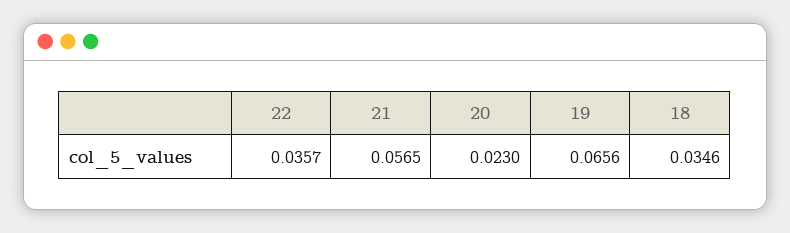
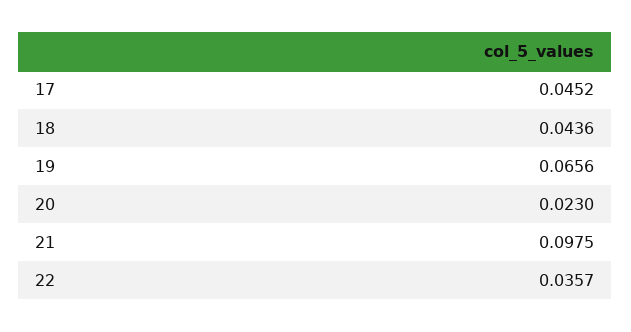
  {
    "22": 0.0357,
-   "21": 0.0565,
+   "21": 0.0975,
    "20": 0.023,
    "19": 0.0656,
-   "18": 0.0346
+   "18": 0.0436,
+   "17": 0.0452
  }

